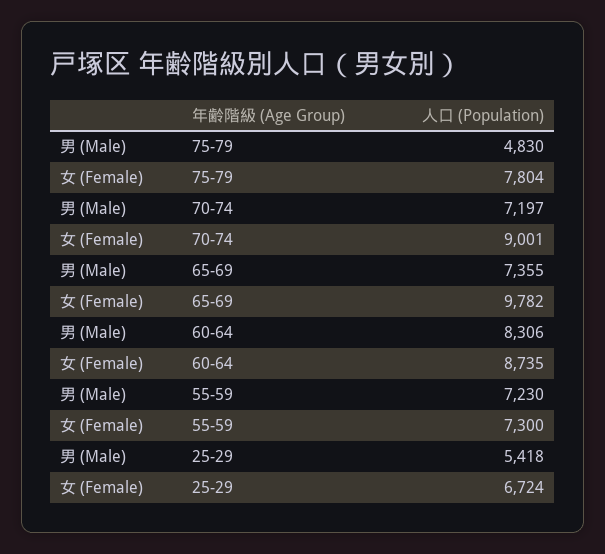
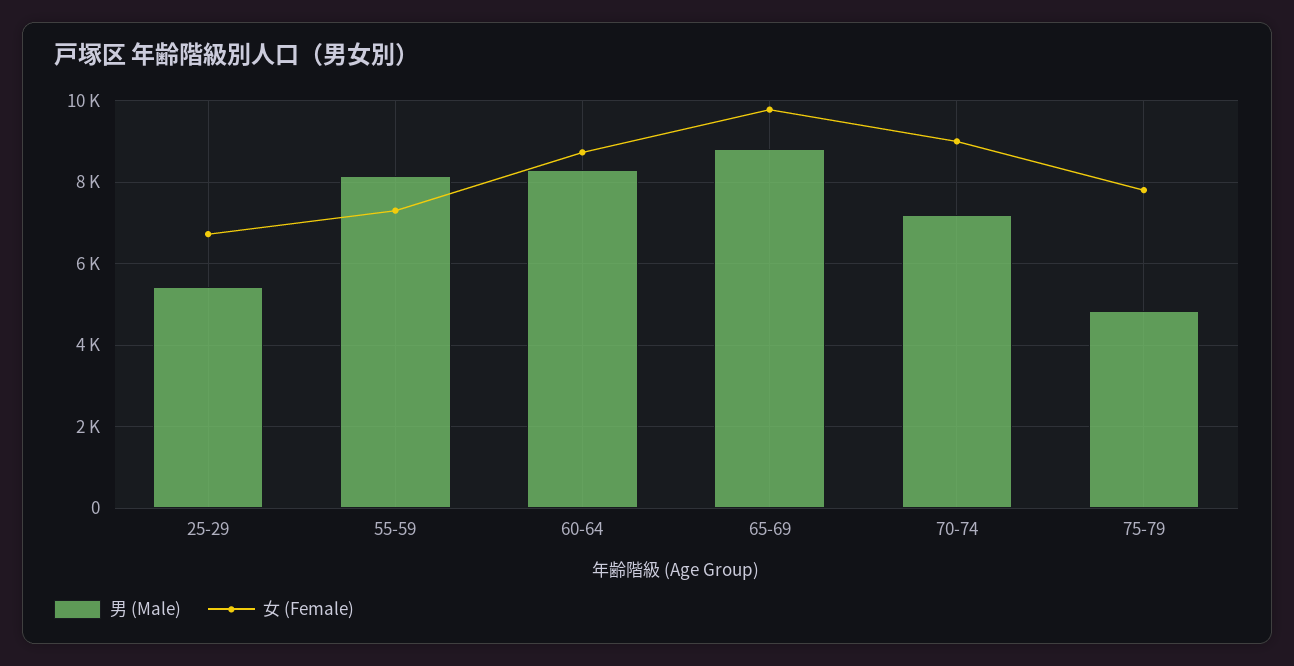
  {
    "男 (Male)": {
      "75-79": 4830,
      "70-74": 7197,
-     "65-69": 7355,
+     "65-69": 8800,
      "60-64": 8306,
-     "55-59": 7230,
+     "55-59": 8200,
      "25-29": 5418
    },
    "女 (Female)": {
      "75-79": 7804,
      "70-74": 9001,
      "65-69": 9782,
      "60-64": 8735,
      "55-59": 7300,
      "25-29": 6724
    }
  }

